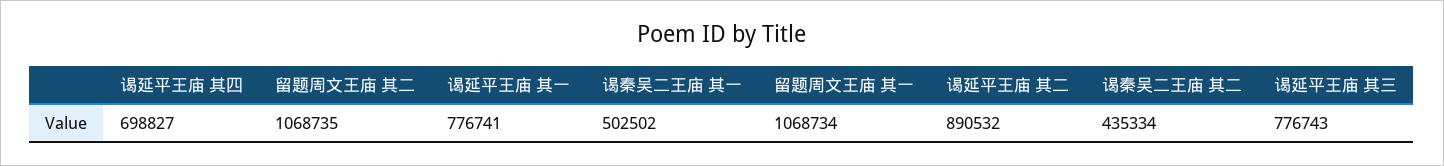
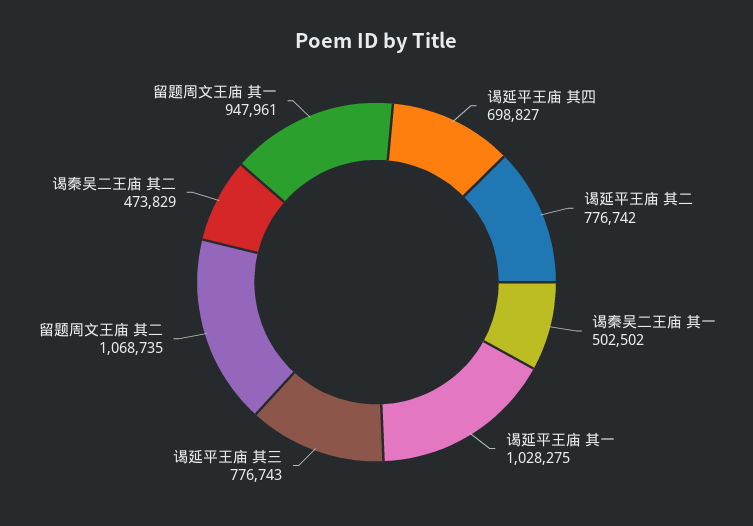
  {
    "谒延平王庙 其四": 698827,
    "留题周文王庙 其二": 1068735,
-   "谒延平王庙 其一": 776741,
+   "谒延平王庙 其一": 1028275,
    "谒秦吴二王庙 其一": 502502,
-   "留题周文王庙 其一": 1068734,
+   "留题周文王庙 其一": 947961,
-   "谒延平王庙 其二": 890532,
+   "谒延平王庙 其二": 776742,
-   "谒秦吴二王庙 其二": 435334,
+   "谒秦吴二王庙 其二": 473829,
    "谒延平王庙 其三": 776743
  }

